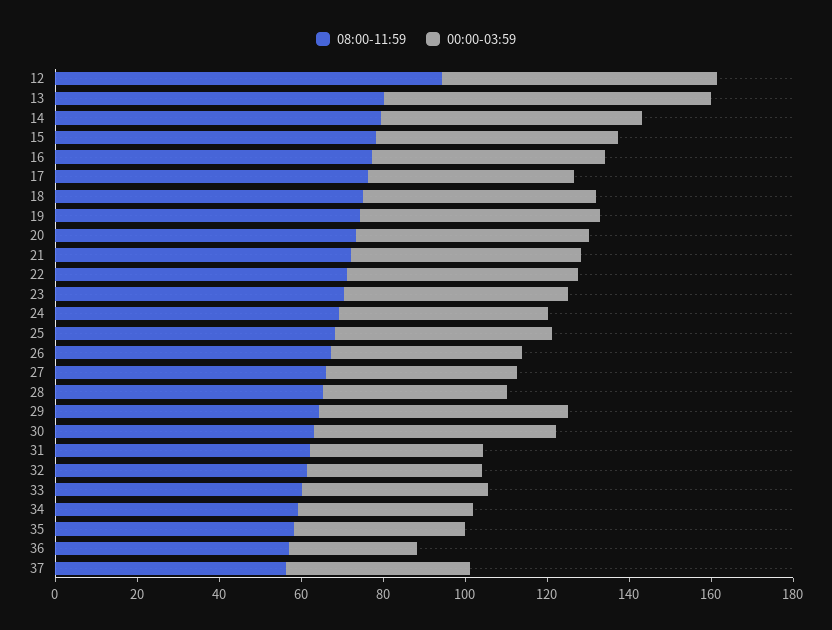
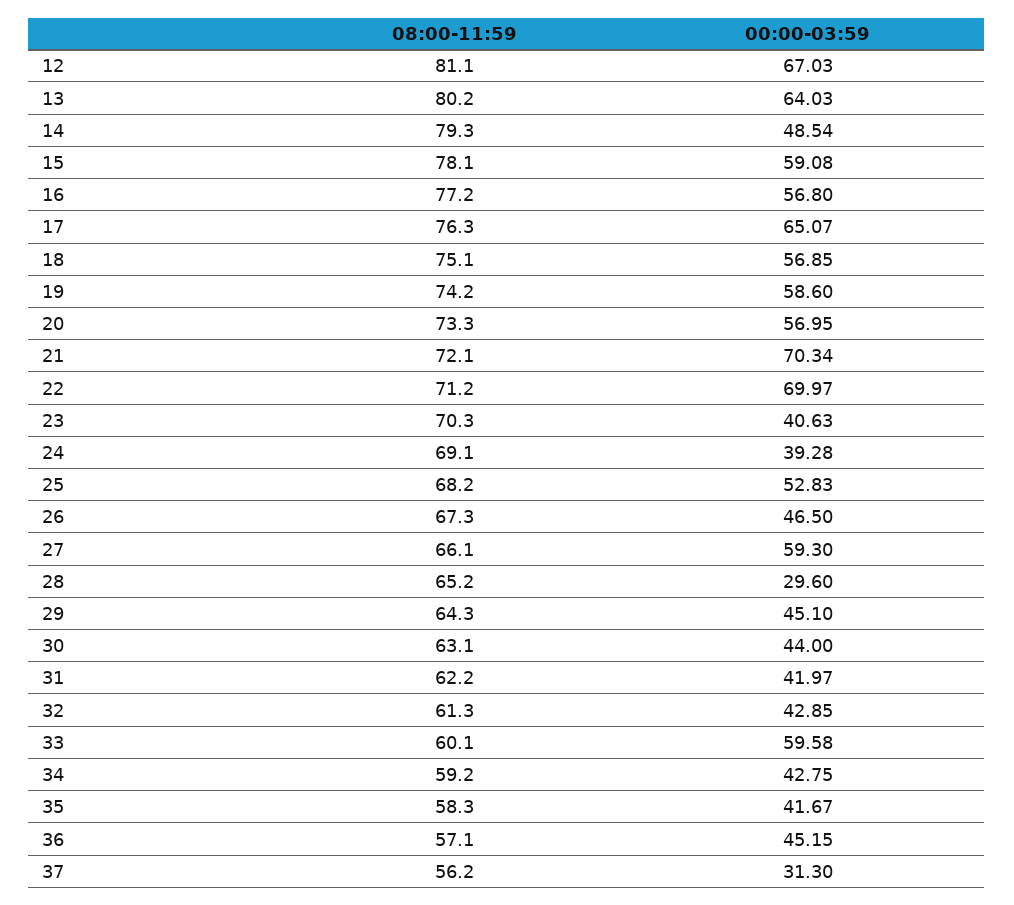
  {
    "08:00-11:59": {
-     "12": 95,
+     "12": 81.1,
      "13": 80.2,
      "14": 79.3,
      "15": 78.1,
      "16": 77.2,
      "17": 76.3,
      "18": 75.1,
      "19": 74.2,
      "20": 73.3,
      "21": 72.1,
      "22": 71.2,
      "23": 70.3,
      "24": 69.1,
      "25": 68.2,
      "26": 67.3,
      "27": 66.1,
      "28": 65.2,
      "29": 64.3,
      "30": 63.1,
      "31": 62.2,
      "32": 61.3,
      "33": 60.1,
      "34": 59.2,
      "35": 58.3,
      "36": 57.1,
      "37": 56.2
    },
    "00:00-03:59": {
      "12": 67.03,
-     "13": 80,
+     "13": 64.03,
-     "14": 65,
+     "14": 48.54,
      "15": 59.08,
      "16": 56.8,
-     "17": 50,
+     "17": 65.07,
      "18": 56.85,
      "19": 58.6,
      "20": 56.95,
-     "21": 55,
+     "21": 70.34,
-     "22": 55,
+     "22": 69.97,
-     "23": 55,
+     "23": 40.63,
-     "24": 50,
+     "24": 39.28,
      "25": 52.83,
      "26": 46.5,
-     "27": 45,
+     "27": 59.3,
-     "28": 45,
+     "28": 29.6,
-     "29": 60,
+     "29": 45.1,
-     "30": 60,
+     "30": 44,
      "31": 41.97,
      "32": 42.85,
-     "33": 45,
+     "33": 59.58,
      "34": 42.75,
      "35": 41.67,
-     "36": 30,
+     "36": 45.15,
-     "37": 45
+     "37": 31.3
    }
  }

